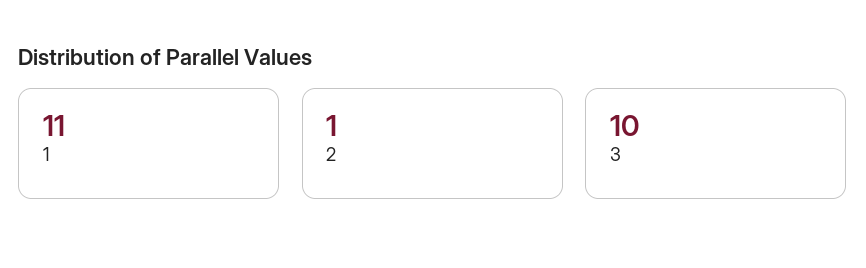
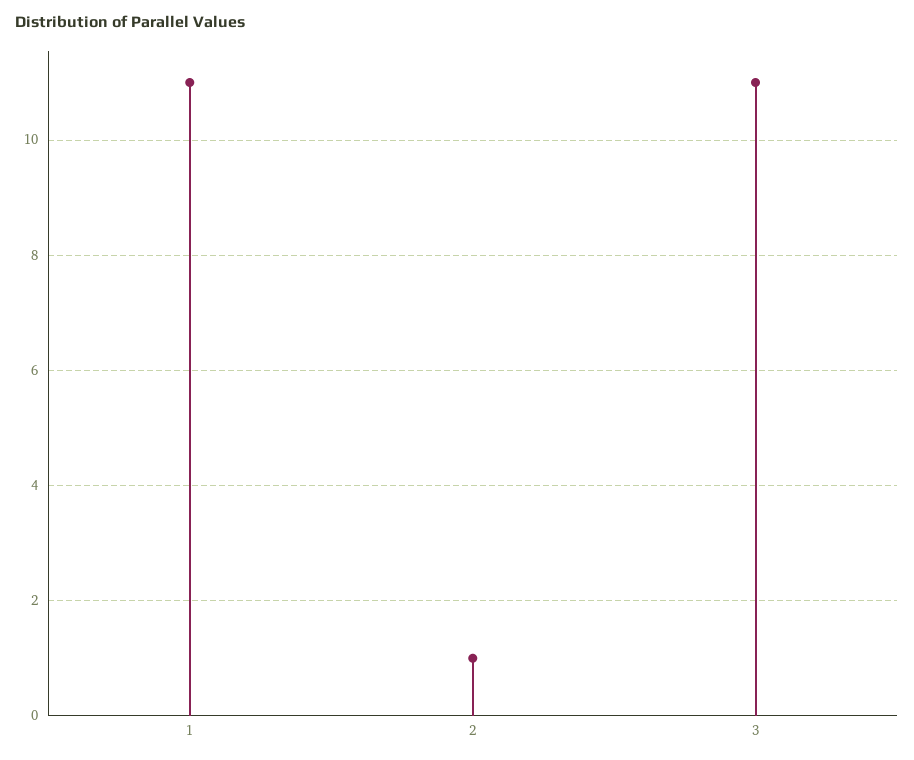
  {
    "1": 11,
    "2": 1,
-   "3": 10
+   "3": 11
  }

